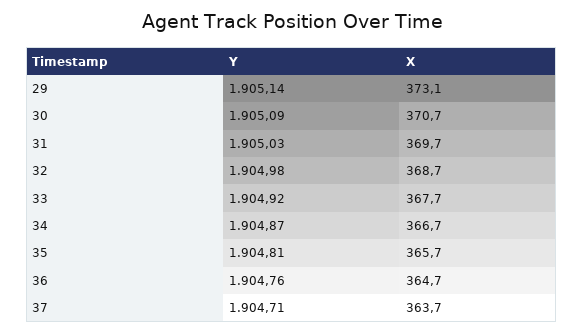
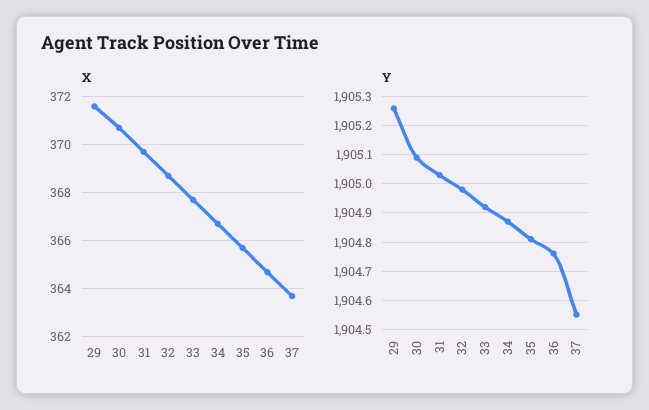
  {
    "Y": {
-     "29": 1905.14,
+     "29": 1905.25,
      "30": 1905.09,
      "31": 1905.03,
      "32": 1904.98,
      "33": 1904.92,
      "34": 1904.87,
      "35": 1904.81,
      "36": 1904.76,
-     "37": 1904.71
+     "37": 1904.55
    },
    "X": {
-     "29": 373.1,
+     "29": 371.5,
      "30": 370.7,
      "31": 369.7,
      "32": 368.7,
      "33": 367.7,
      "34": 366.7,
      "35": 365.7,
      "36": 364.7,
      "37": 363.7
    }
  }

